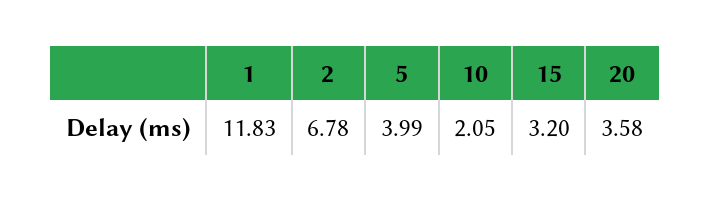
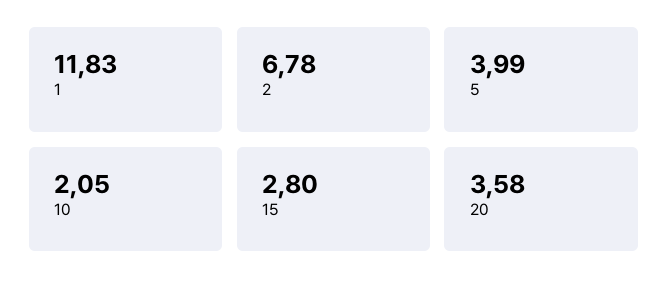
  {
    "1": 11.83,
    "2": 6.78,
    "5": 3.99,
    "10": 2.05,
-   "15": 3.2,
+   "15": 2.8,
    "20": 3.58
  }

